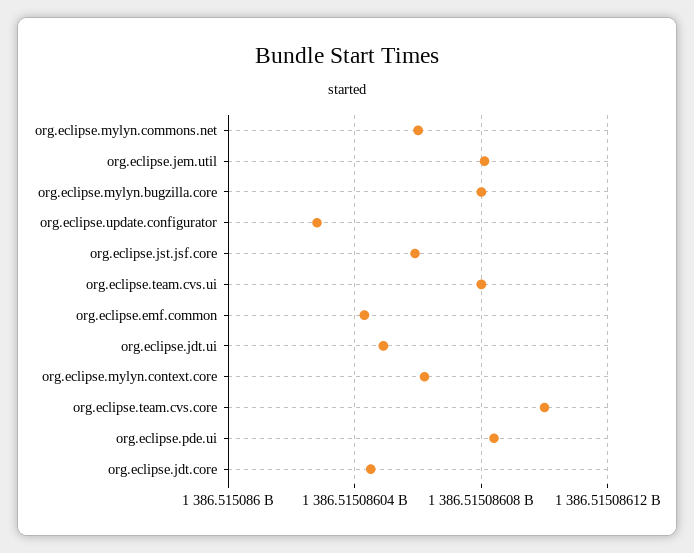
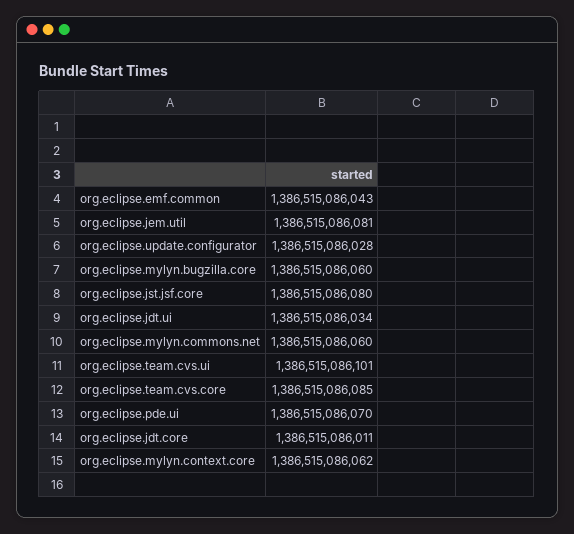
  {
    "org.eclipse.mylyn.commons.net": 1386515086060,
    "org.eclipse.jem.util": 1386515086081,
-   "org.eclipse.mylyn.bugzilla.core": 1386515086080,
+   "org.eclipse.mylyn.bugzilla.core": 1386515086060,
    "org.eclipse.update.configurator": 1386515086028,
-   "org.eclipse.jst.jsf.core": 1386515086060,
+   "org.eclipse.jst.jsf.core": 1386515086080,
-   "org.eclipse.team.cvs.ui": 1386515086080,
+   "org.eclipse.team.cvs.ui": 1386515086101,
    "org.eclipse.emf.common": 1386515086043,
-   "org.eclipse.jdt.ui": 1386515086050,
+   "org.eclipse.jdt.ui": 1386515086034,
    "org.eclipse.mylyn.context.core": 1386515086062,
-   "org.eclipse.team.cvs.core": 1386515086100,
+   "org.eclipse.team.cvs.core": 1386515086085,
-   "org.eclipse.pde.ui": 1386515086085,
+   "org.eclipse.pde.ui": 1386515086070,
-   "org.eclipse.jdt.core": 1386515086045
+   "org.eclipse.jdt.core": 1386515086011
  }

